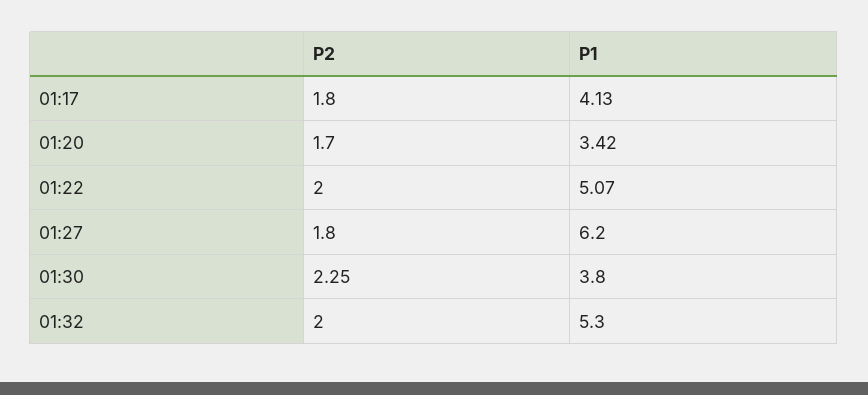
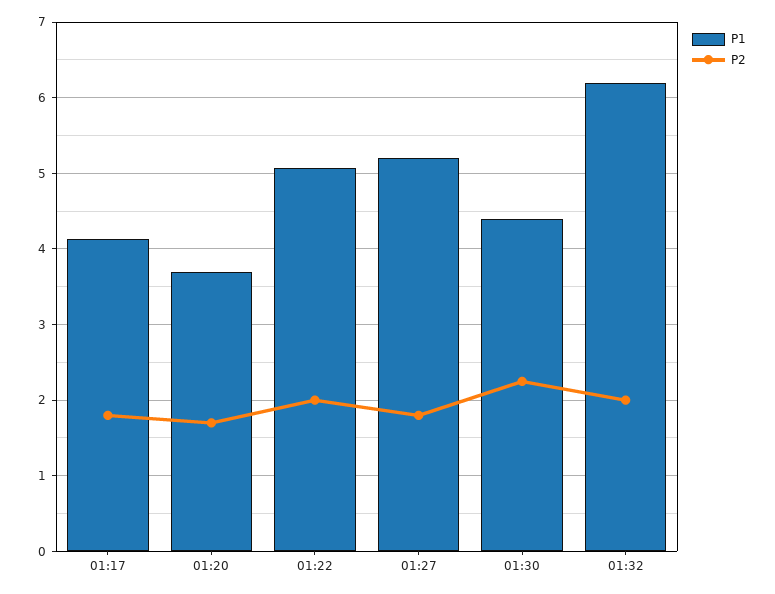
  {
    "P2": {
      "01:17": 1.8,
      "01:20": 1.7,
      "01:22": 2,
      "01:27": 1.8,
      "01:30": 2.25,
      "01:32": 2
    },
    "P1": {
      "01:17": 4.13,
-     "01:20": 3.42,
+     "01:20": 3.7,
      "01:22": 5.07,
-     "01:27": 6.2,
+     "01:27": 5.2,
-     "01:30": 3.8,
+     "01:30": 4.4,
-     "01:32": 5.3
+     "01:32": 6.2
    }
  }

